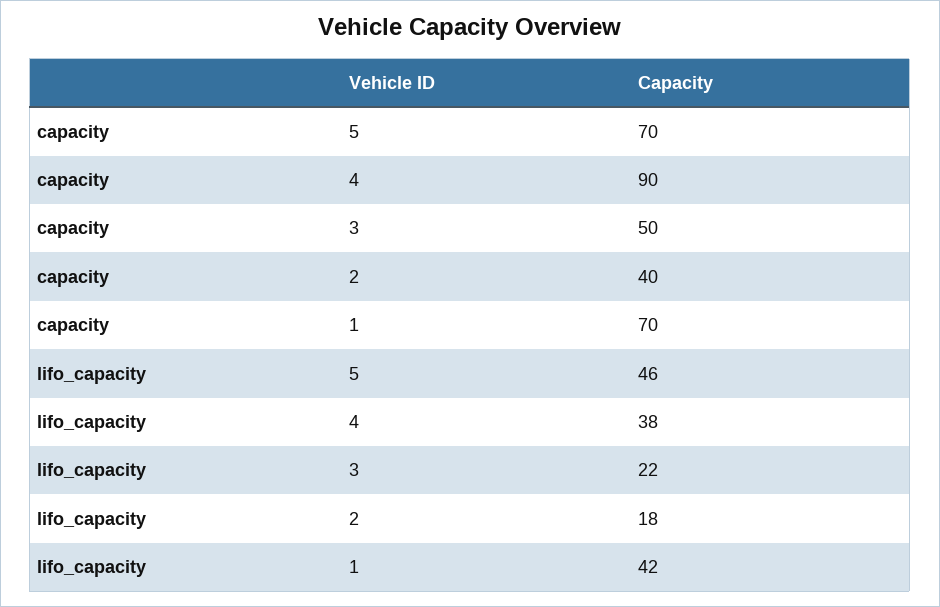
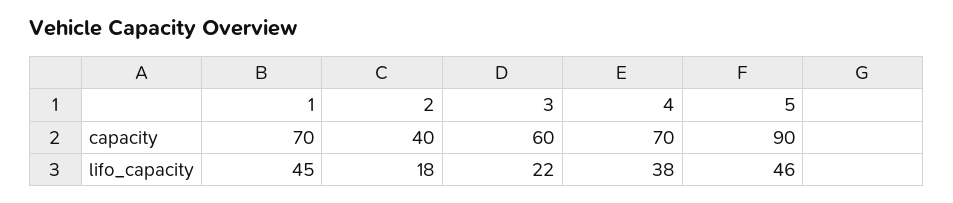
  {
    "capacity": {
-     "5": 70,
+     "5": 90,
-     "4": 90,
+     "4": 70,
-     "3": 50,
+     "3": 60,
      "2": 40,
      "1": 70
    },
    "lifo_capacity": {
      "5": 46,
      "4": 38,
      "3": 22,
      "2": 18,
-     "1": 42
+     "1": 45
    }
  }

